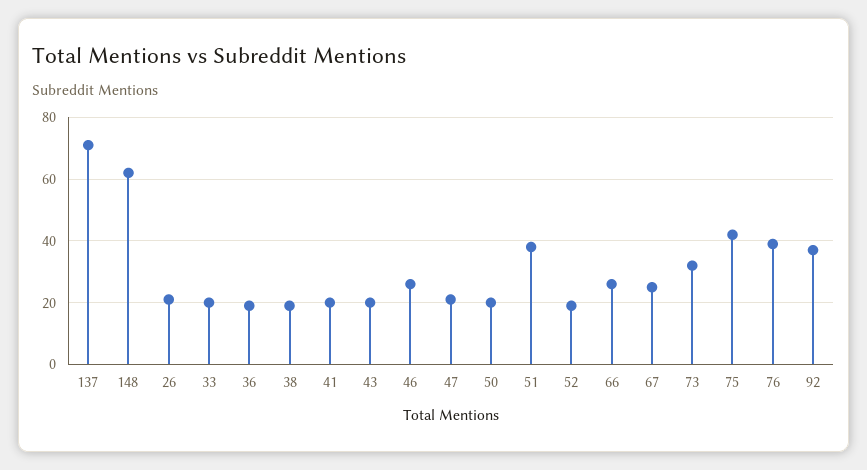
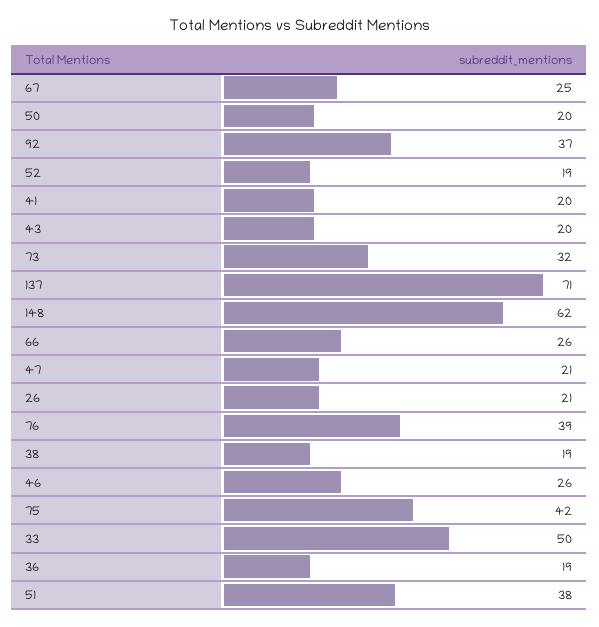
  {
    "137": 71,
    "148": 62,
    "26": 21,
-   "33": 20,
+   "33": 50,
    "36": 19,
    "38": 19,
    "41": 20,
    "43": 20,
    "46": 26,
    "47": 21,
    "50": 20,
    "51": 38,
    "52": 19,
    "66": 26,
    "67": 25,
    "73": 32,
    "75": 42,
    "76": 39,
    "92": 37
  }

